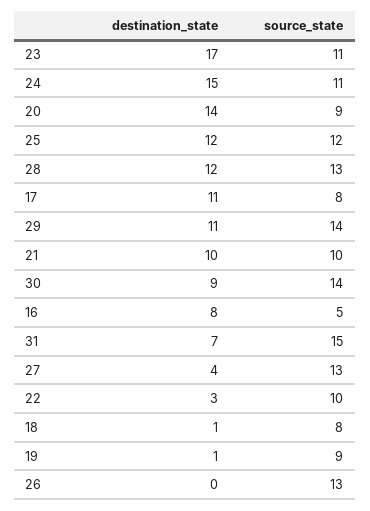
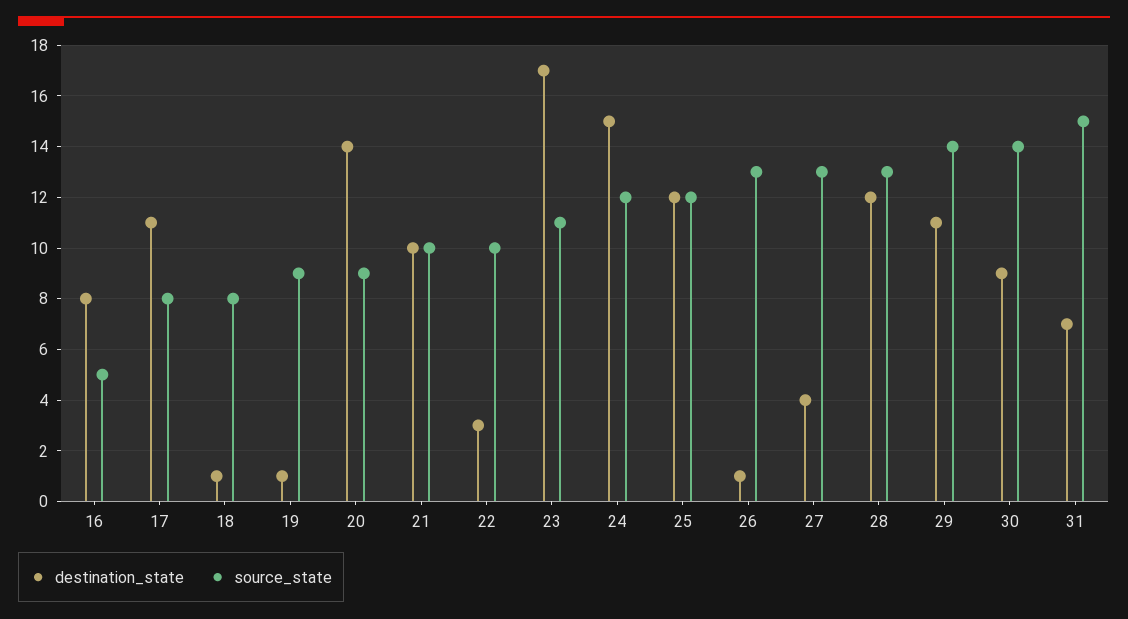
  {
    "destination_state": {
      "23": 17,
      "24": 15,
      "20": 14,
      "25": 12,
      "28": 12,
      "17": 11,
      "29": 11,
      "21": 10,
      "30": 9,
      "16": 8,
      "31": 7,
      "27": 4,
      "22": 3,
      "18": 1,
      "19": 1,
-     "26": 0
+     "26": 1
    },
    "source_state": {
      "23": 11,
-     "24": 11,
+     "24": 12,
      "20": 9,
      "25": 12,
      "28": 13,
      "17": 8,
      "29": 14,
      "21": 10,
      "30": 14,
      "16": 5,
      "31": 15,
      "27": 13,
      "22": 10,
      "18": 8,
      "19": 9,
      "26": 13
    }
  }

